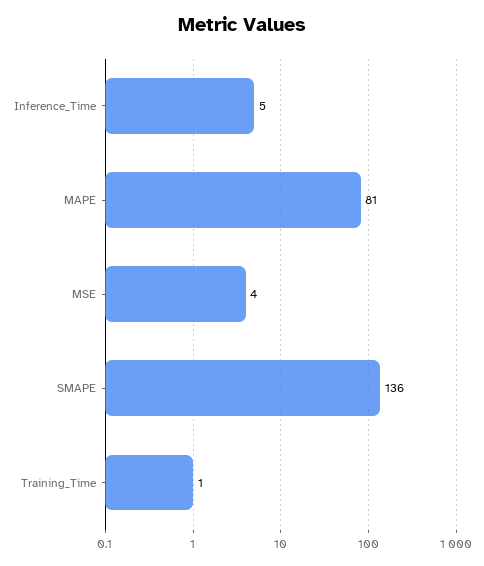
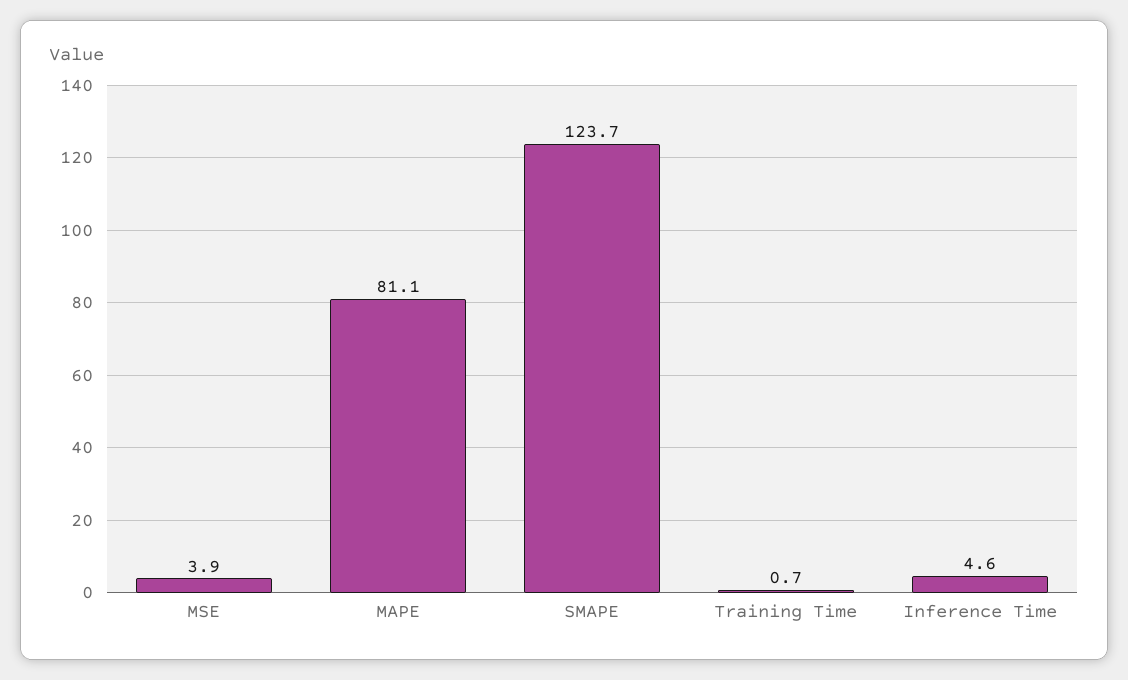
  {
    "Inference_Time": 4.6,
    "MAPE": 81.1,
    "MSE": 3.9,
-   "SMAPE": 136,
+   "SMAPE": 123.7,
    "Training_Time": 0.7
  }

